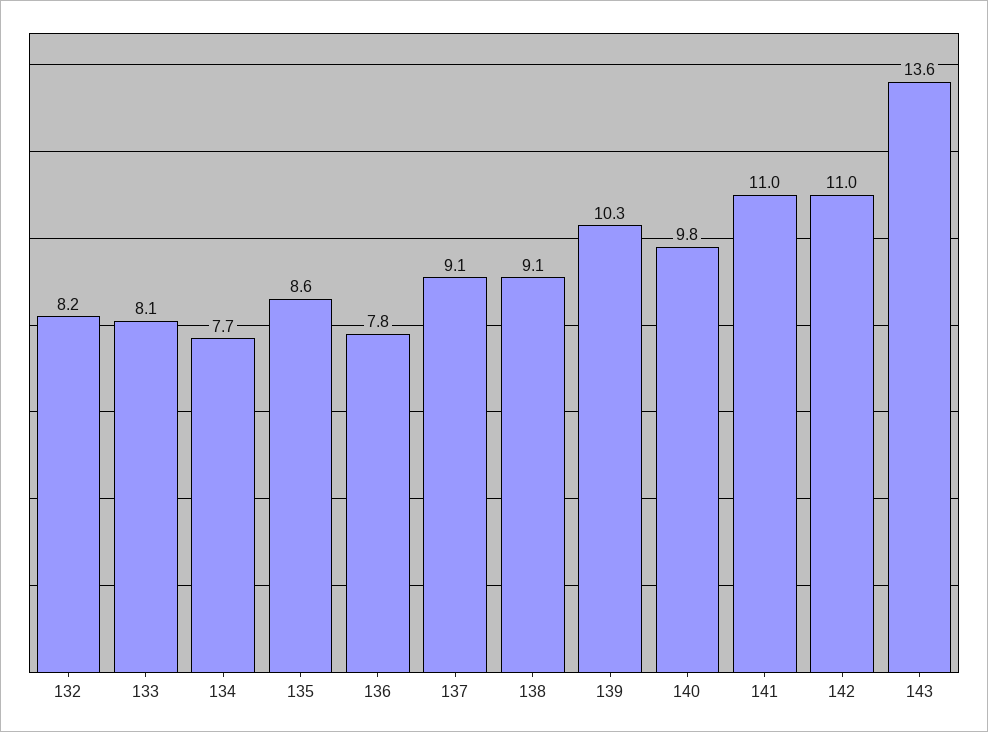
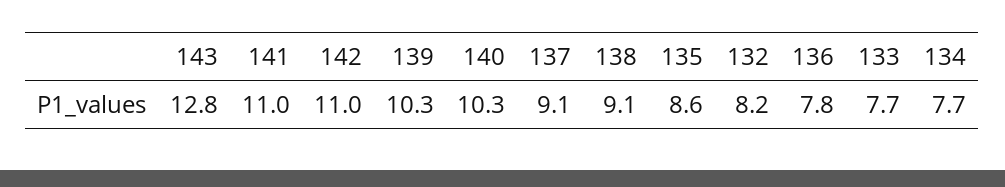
  {
    "132": 8.2,
-   "133": 8.1,
+   "133": 7.7,
    "134": 7.7,
    "135": 8.6,
    "136": 7.8,
    "137": 9.1,
    "138": 9.1,
    "139": 10.3,
-   "140": 9.8,
+   "140": 10.3,
    "141": 11,
    "142": 11,
-   "143": 13.6
+   "143": 12.8
  }

